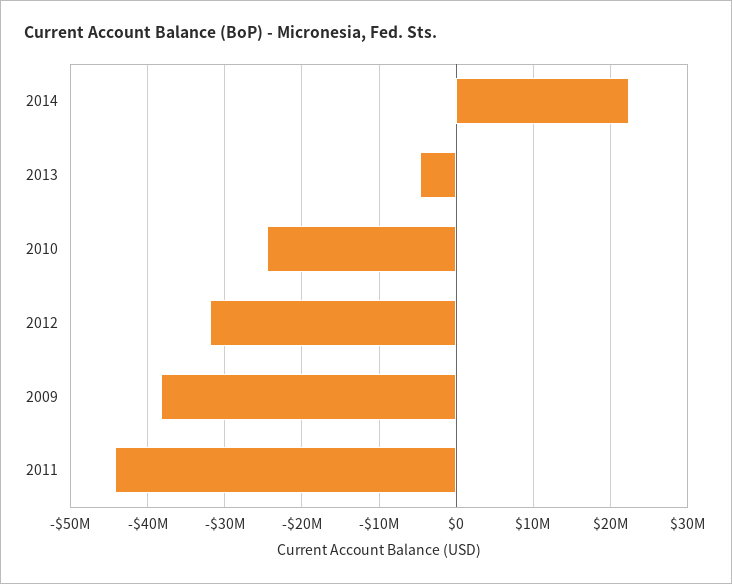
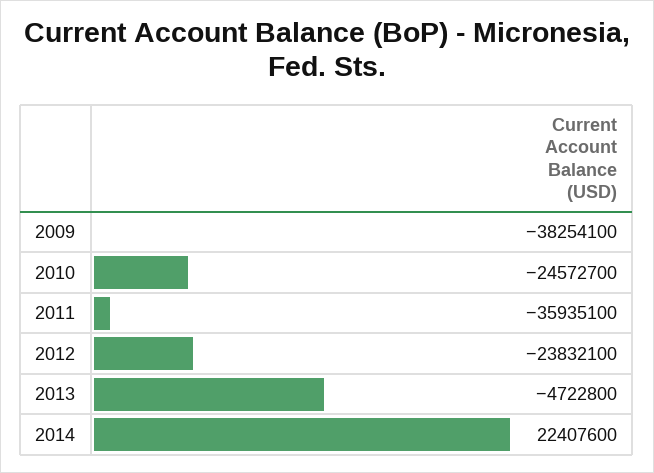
  {
    "2014": 22407600,
    "2013": -4722800,
    "2010": -24572700,
-   "2012": -32000000,
+   "2012": -23832100,
    "2009": -38254100,
-   "2011": -44000000
+   "2011": -35935100
  }

